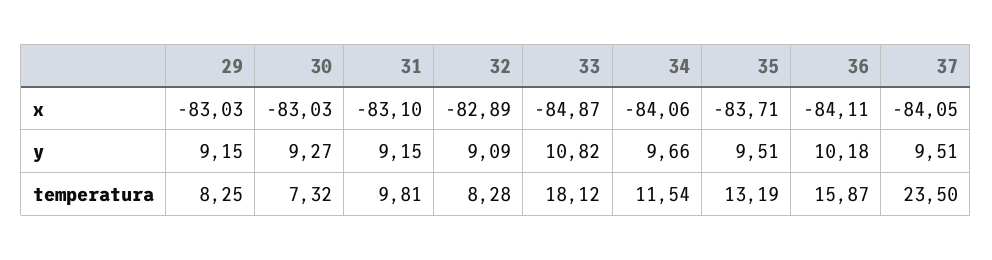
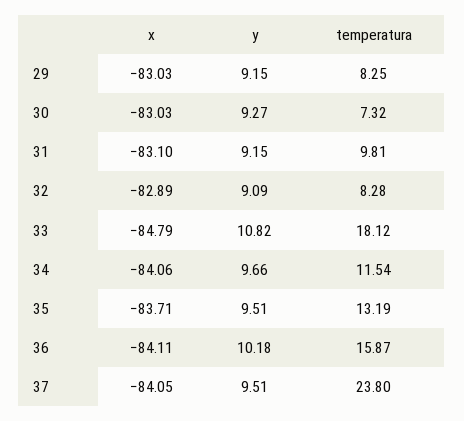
  {
    "29": {
      "x": -83.03,
      "y": 9.15,
      "temperatura": 8.25
    },
    "30": {
      "x": -83.03,
      "y": 9.27,
      "temperatura": 7.32
    },
    "31": {
      "x": -83.1,
      "y": 9.15,
      "temperatura": 9.81
    },
    "32": {
      "x": -82.89,
      "y": 9.09,
      "temperatura": 8.28
    },
    "33": {
-     "x": -84.87,
+     "x": -84.79,
      "y": 10.82,
      "temperatura": 18.12
    },
    "34": {
      "x": -84.06,
      "y": 9.66,
      "temperatura": 11.54
    },
    "35": {
      "x": -83.71,
      "y": 9.51,
      "temperatura": 13.19
    },
    "36": {
      "x": -84.11,
      "y": 10.18,
      "temperatura": 15.87
    },
    "37": {
      "x": -84.05,
      "y": 9.51,
-     "temperatura": 23.5
+     "temperatura": 23.8
    }
  }

